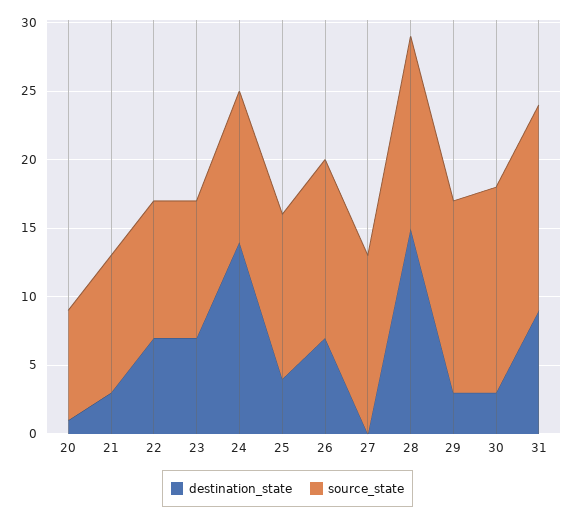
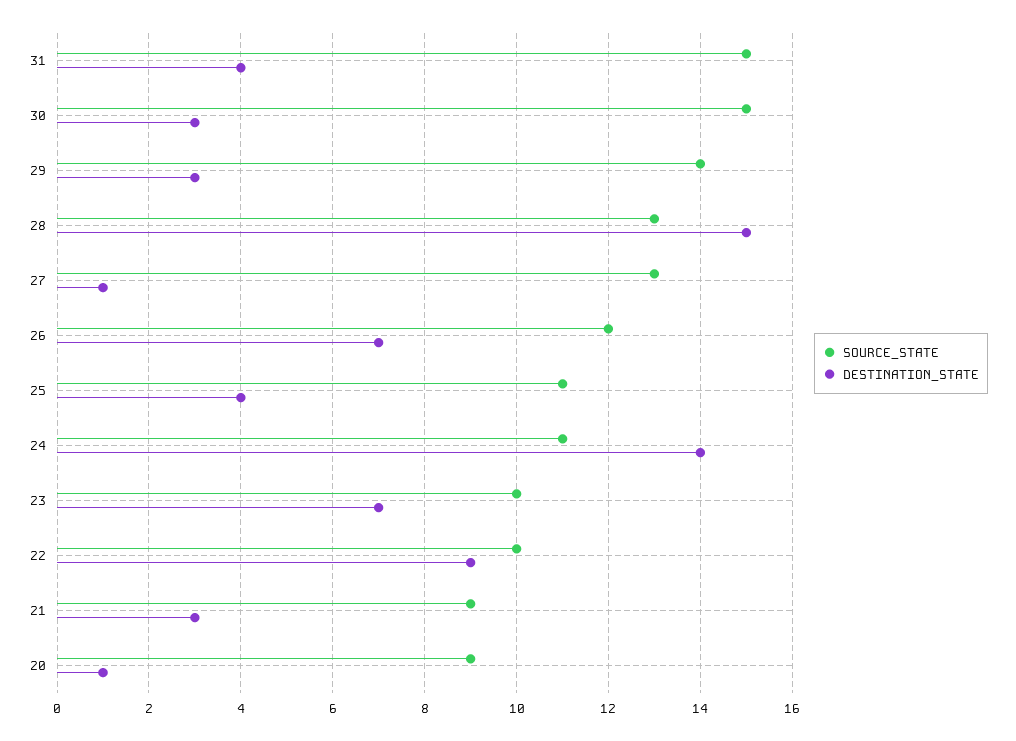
  {
    "destination_state": {
      "20": 1,
      "21": 3,
-     "22": 7,
+     "22": 9,
      "23": 7,
      "24": 14,
      "25": 4,
      "26": 7,
-     "27": 0,
+     "27": 1,
      "28": 15,
      "29": 3,
      "30": 3,
-     "31": 9
+     "31": 4
    },
    "source_state": {
-     "20": 8,
+     "20": 9,
-     "21": 10,
+     "21": 9,
      "22": 10,
      "23": 10,
      "24": 11,
-     "25": 12,
+     "25": 11,
-     "26": 13,
+     "26": 12,
      "27": 13,
-     "28": 14,
+     "28": 13,
      "29": 14,
      "30": 15,
      "31": 15
    }
  }

